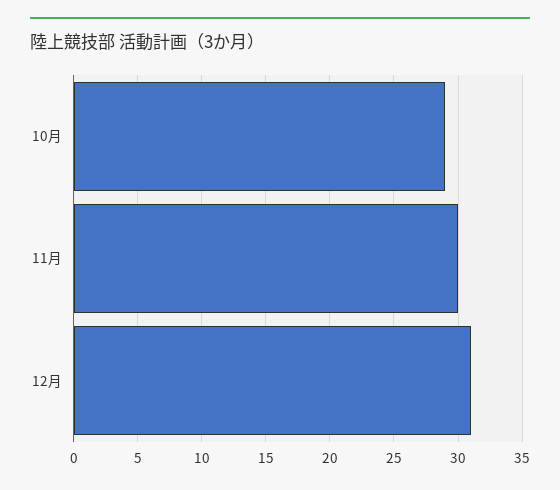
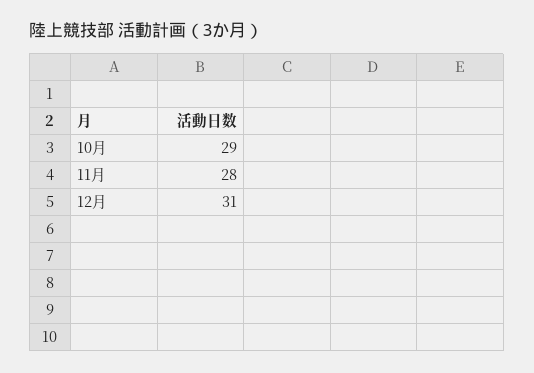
  {
    "10月": 29,
-   "11月": 30,
+   "11月": 28,
    "12月": 31
  }

